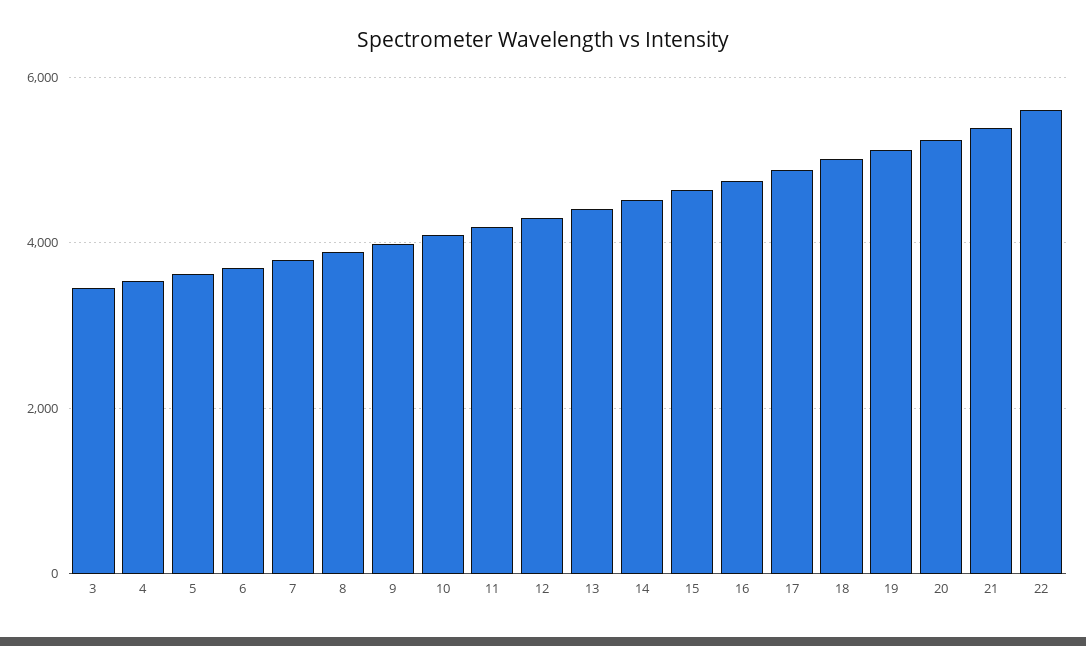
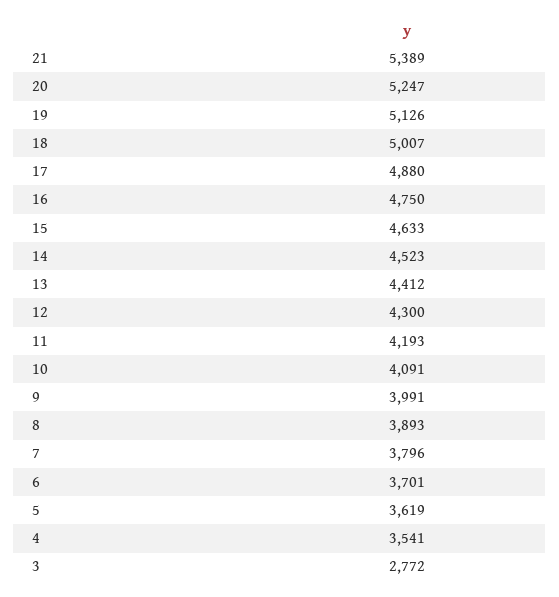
  {
-   "3": 3400,
+   "3": 2772,
    "4": 3541,
    "5": 3619,
    "6": 3701,
    "7": 3796,
    "8": 3893,
    "9": 3991,
    "10": 4091,
    "11": 4193,
    "12": 4300,
    "13": 4412,
    "14": 4523,
    "15": 4633,
    "16": 4750,
    "17": 4880,
    "18": 5007,
    "19": 5126,
    "20": 5247,
-   "21": 5389,
+   "21": 5389
-   "22": 5600
  }

